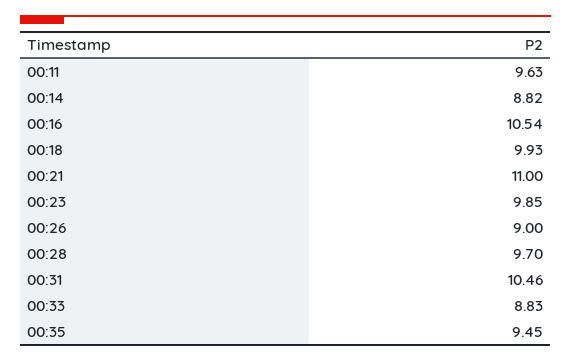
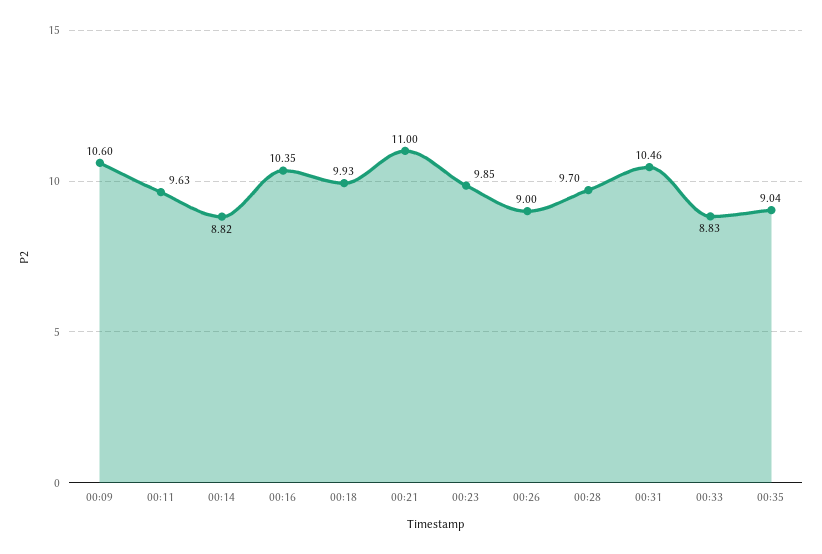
  {
    "00:11": 9.63,
    "00:14": 8.82,
-   "00:16": 10.54,
+   "00:16": 10.35,
    "00:18": 9.93,
    "00:21": 11,
    "00:23": 9.85,
    "00:26": 9,
    "00:28": 9.7,
    "00:31": 10.46,
    "00:33": 8.83,
-   "00:35": 9.45
+   "00:35": 9.04,
+   "00:09": 10.6
  }

